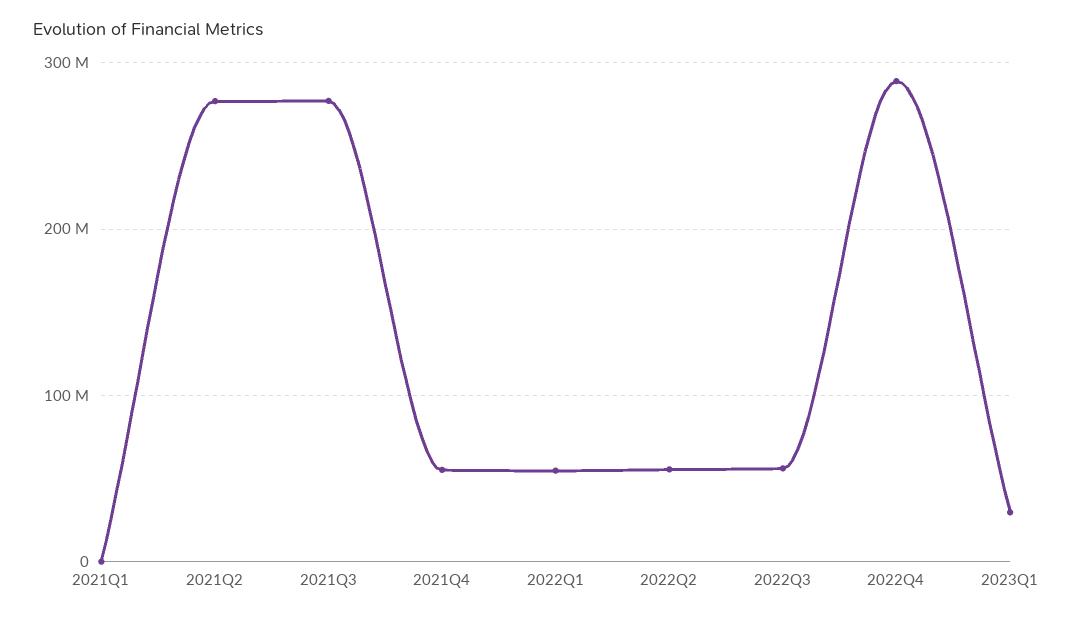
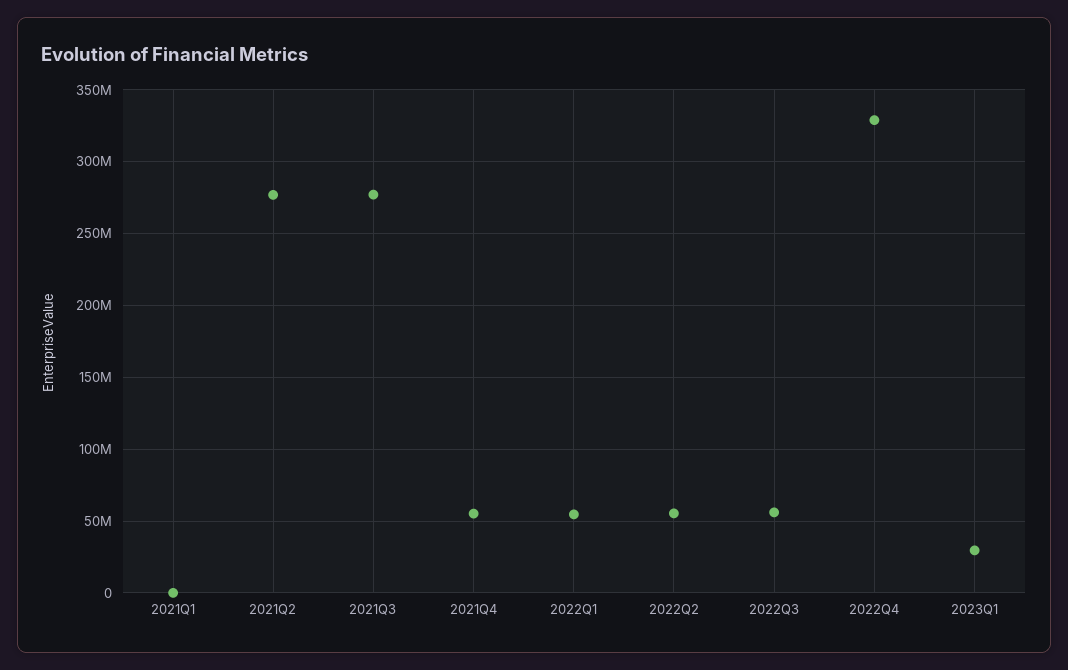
  {
    "2021Q1": 0,
    "2021Q2": 275000000,
    "2021Q3": 275000000,
    "2021Q4": 55000000,
    "2022Q1": 55000000,
    "2022Q2": 55000000,
    "2022Q3": 55000000,
-   "2022Q4": 290000000,
+   "2022Q4": 330000000,
    "2023Q1": 30000000
  }

